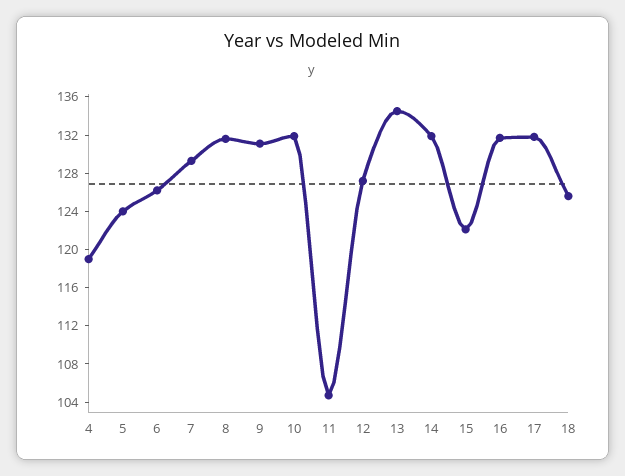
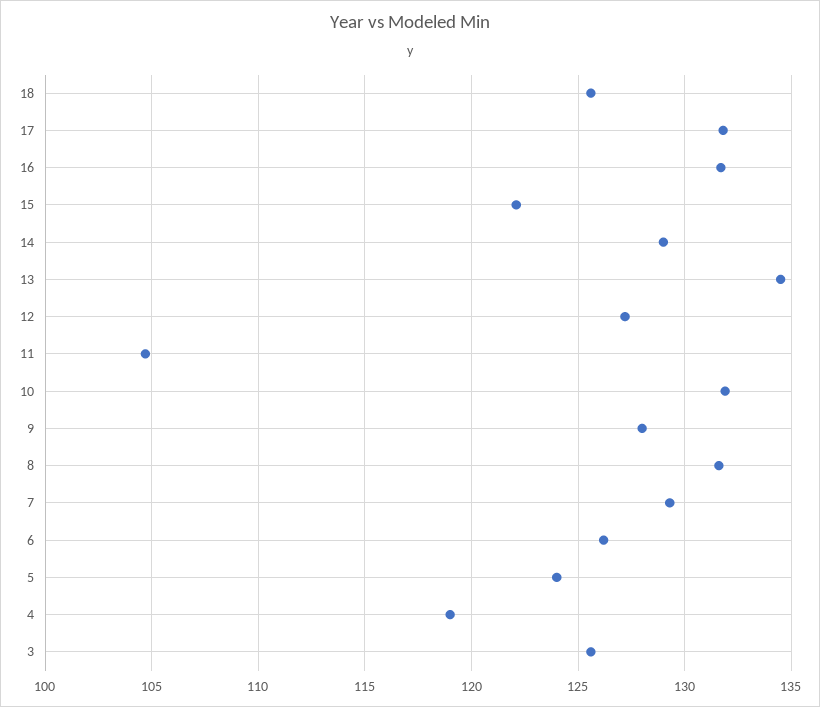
  {
    "4": 119,
    "5": 124,
    "6": 126,
    "7": 129.5,
    "8": 131.5,
-   "9": 131,
+   "9": 128,
    "10": 132,
    "11": 104.5,
    "12": 127,
    "13": 134.5,
-   "14": 132,
+   "14": 129,
    "15": 122,
    "16": 131.5,
    "17": 132,
-   "18": 125.5
+   "18": 125.5,
+   "3": 125.5
  }

